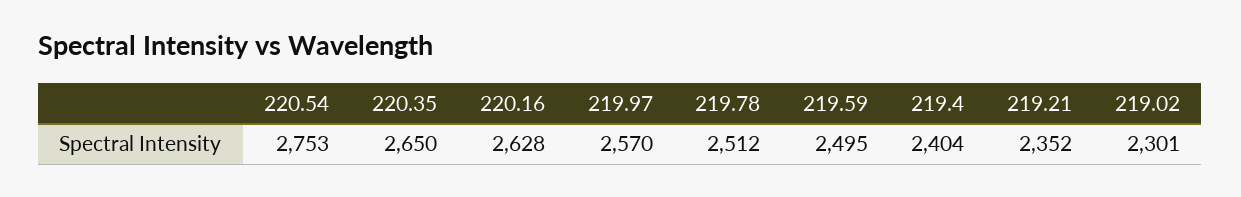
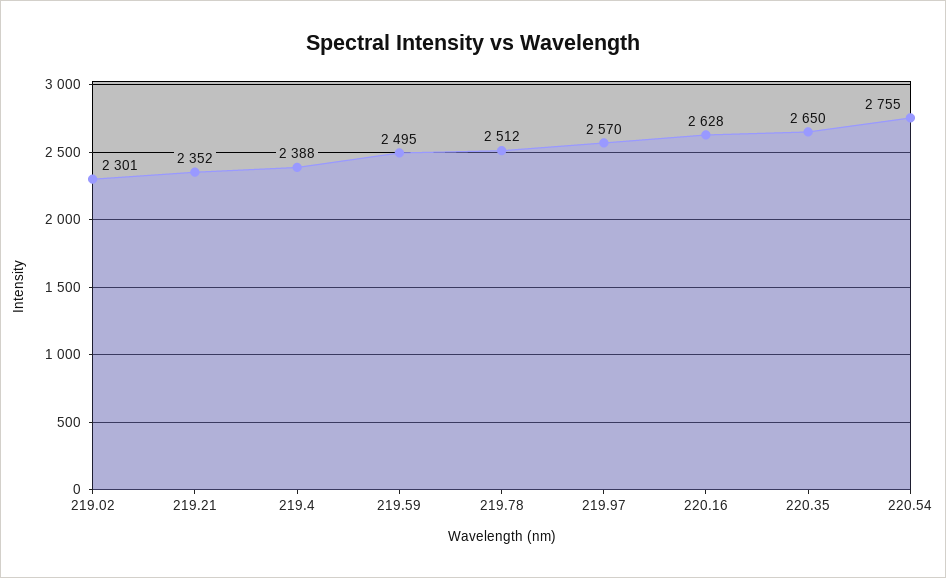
  {
-   "220.54": 2753,
+   "220.54": 2755,
    "220.35": 2650,
    "220.16": 2628,
    "219.97": 2570,
    "219.78": 2512,
    "219.59": 2495,
-   "219.4": 2404,
+   "219.4": 2388,
    "219.21": 2352,
    "219.02": 2301
  }

